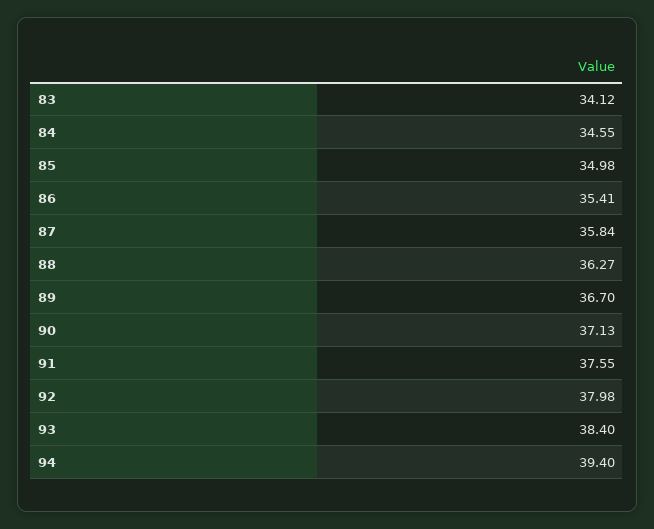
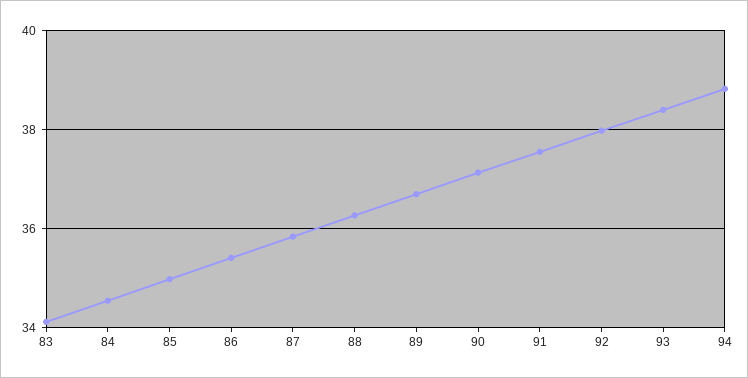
  {
    "83": 34.12,
    "84": 34.55,
    "85": 34.98,
    "86": 35.41,
    "87": 35.84,
    "88": 36.27,
    "89": 36.7,
    "90": 37.13,
    "91": 37.55,
    "92": 37.98,
    "93": 38.4,
-   "94": 39.4
+   "94": 38.8
  }

